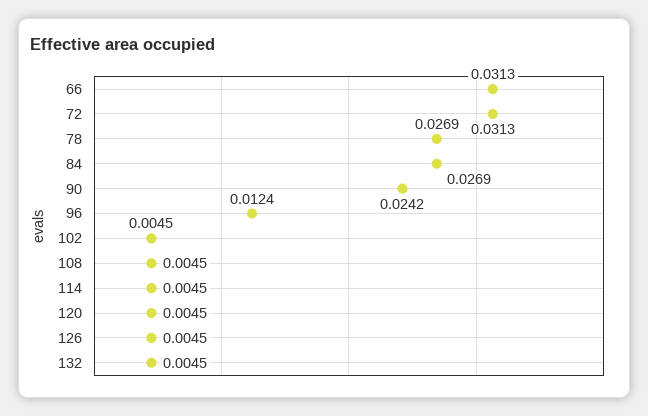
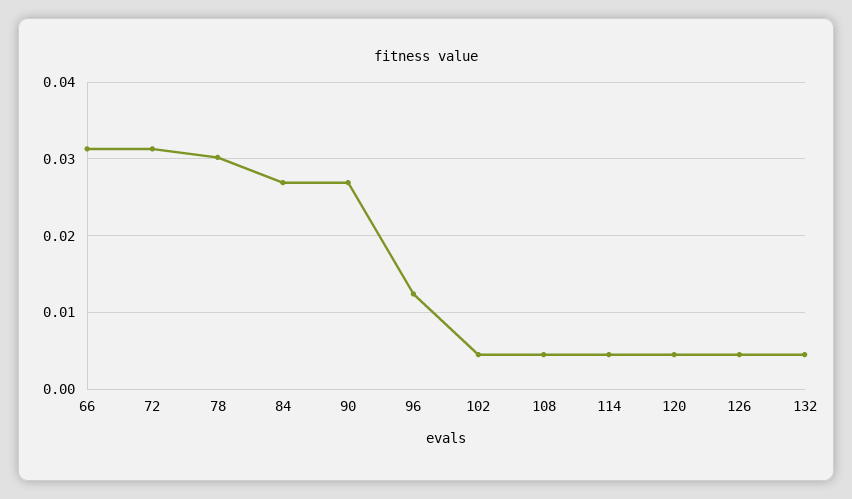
  {
    "66": 0.0313,
    "72": 0.0313,
-   "78": 0.0269,
+   "78": 0.03,
    "84": 0.0269,
-   "90": 0.0242,
+   "90": 0.027,
    "96": 0.0124,
    "102": 0.0045,
    "108": 0.0045,
    "114": 0.0045,
    "120": 0.0045,
    "126": 0.0045,
    "132": 0.0045
  }

